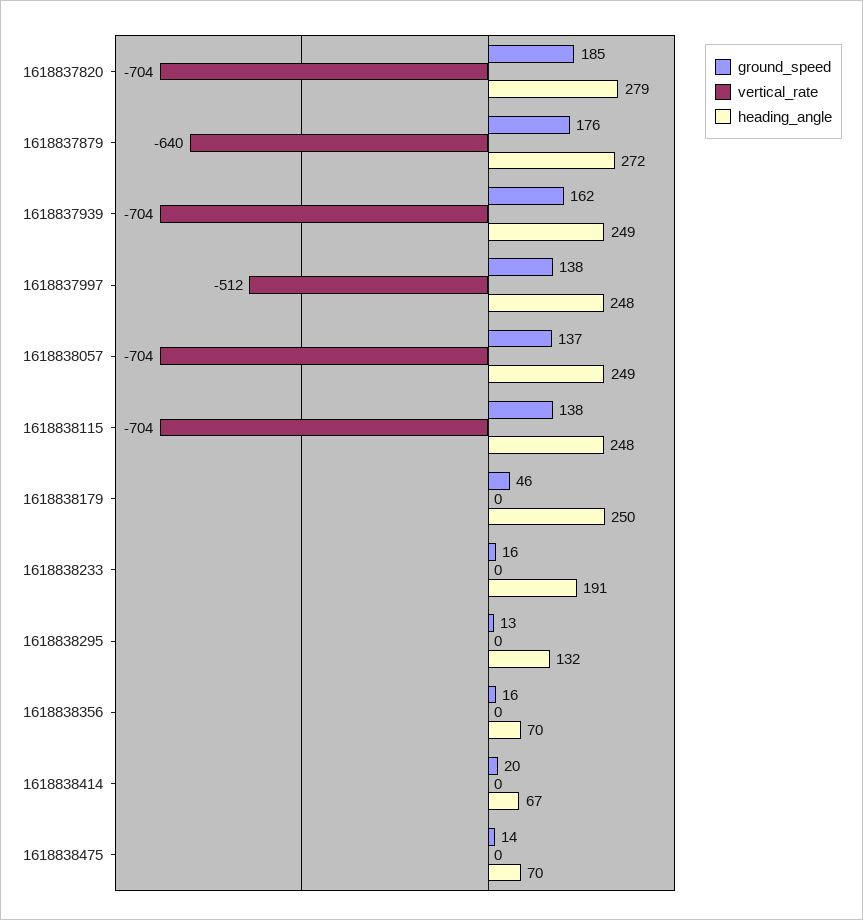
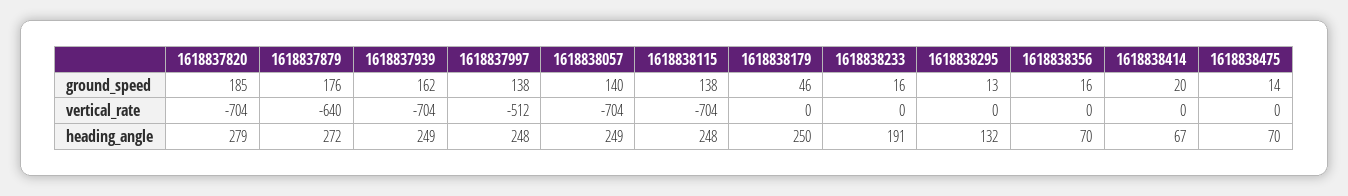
  {
    "ground_speed": {
      "1618837820": 185,
      "1618837879": 176,
      "1618837939": 162,
      "1618837997": 138,
-     "1618838057": 137,
+     "1618838057": 140,
      "1618838115": 138,
      "1618838179": 46,
      "1618838233": 16,
      "1618838295": 13,
      "1618838356": 16,
      "1618838414": 20,
      "1618838475": 14
    },
    "vertical_rate": {
      "1618837820": -704,
      "1618837879": -640,
      "1618837939": -704,
      "1618837997": -512,
      "1618838057": -704,
      "1618838115": -704,
      "1618838179": 0,
      "1618838233": 0,
      "1618838295": 0,
      "1618838356": 0,
      "1618838414": 0,
      "1618838475": 0
    },
    "heading_angle": {
      "1618837820": 279,
      "1618837879": 272,
      "1618837939": 249,
      "1618837997": 248,
      "1618838057": 249,
      "1618838115": 248,
      "1618838179": 250,
      "1618838233": 191,
      "1618838295": 132,
      "1618838356": 70,
      "1618838414": 67,
      "1618838475": 70
    }
  }

